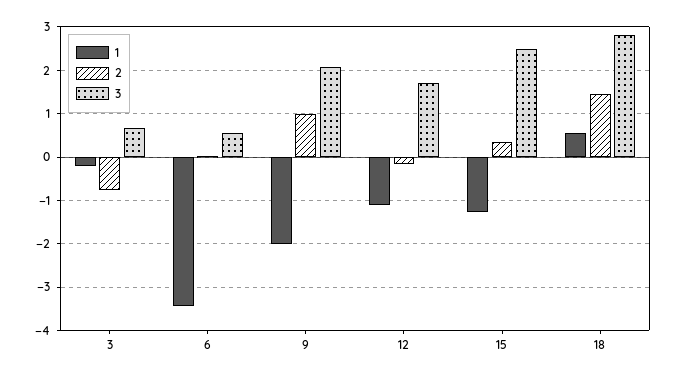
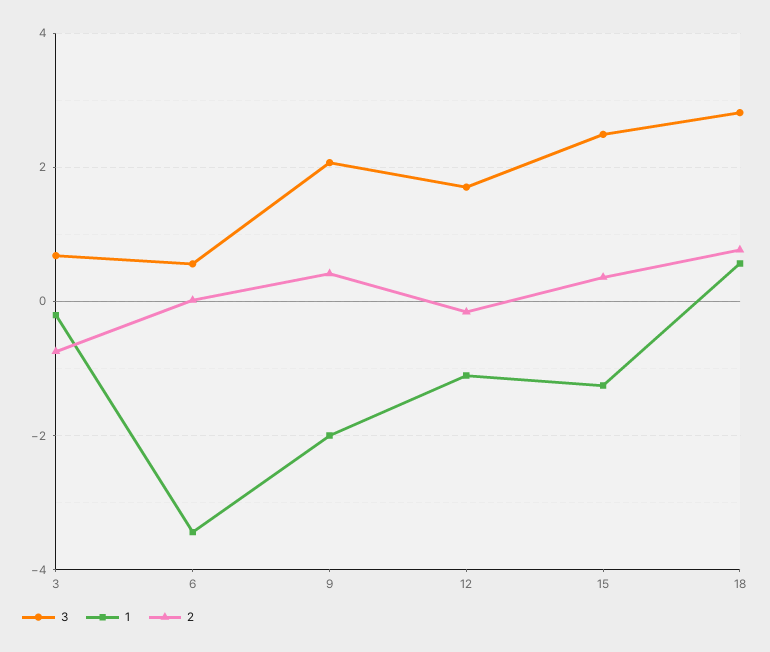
  {
    "1": {
      "3": -0.2,
      "6": -3.4,
      "9": -2,
      "12": -1.2,
      "15": -1.2,
      "18": 0.6
    },
    "2": {
      "3": -0.8,
      "6": 0,
-     "9": 1,
+     "9": 0.4,
      "12": -0.2,
      "15": 0.4,
-     "18": 1.4
+     "18": 0.8
    },
    "3": {
      "3": 0.6,
      "6": 0.6,
      "9": 2,
      "12": 1.8,
      "15": 2.4,
      "18": 2.8
    }
  }

